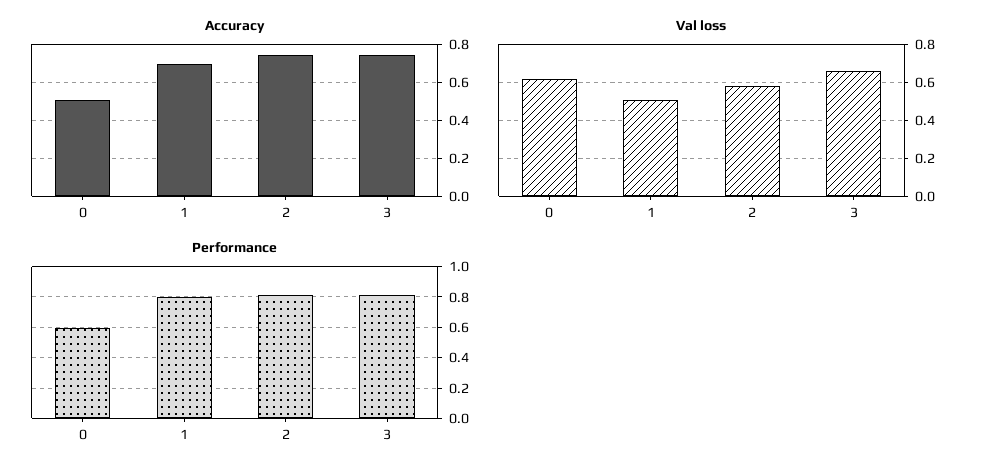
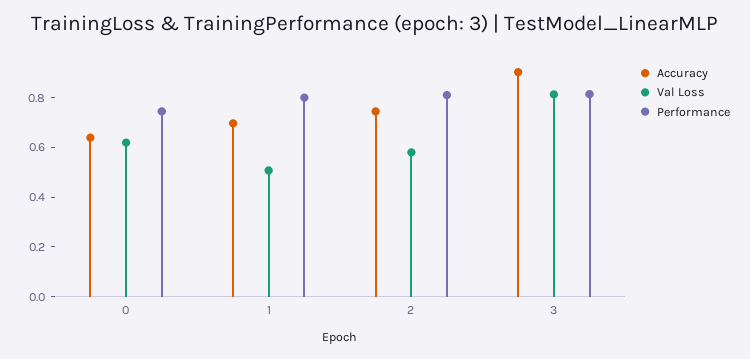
  {
    "Accuracy": {
-     "0": 0.5,
+     "0": 0.65,
      "1": 0.7,
      "2": 0.75,
-     "3": 0.75
+     "3": 0.9
    },
    "Val loss": {
      "0": 0.6,
      "1": 0.5,
      "2": 0.6,
-     "3": 0.65
+     "3": 0.8
    },
    "Performance": {
-     "0": 0.6,
+     "0": 0.75,
      "1": 0.8,
      "2": 0.8,
      "3": 0.8
    }
  }

